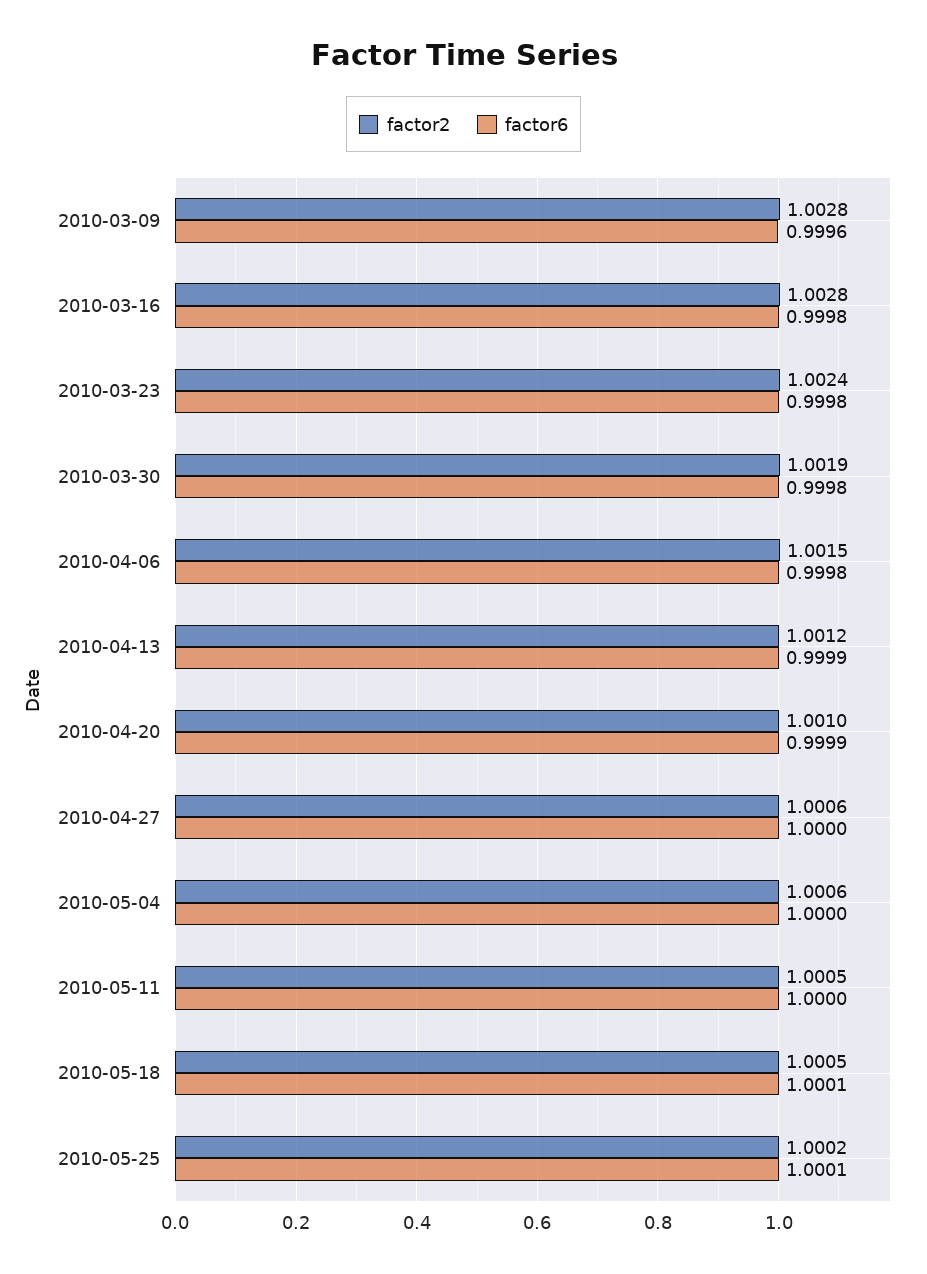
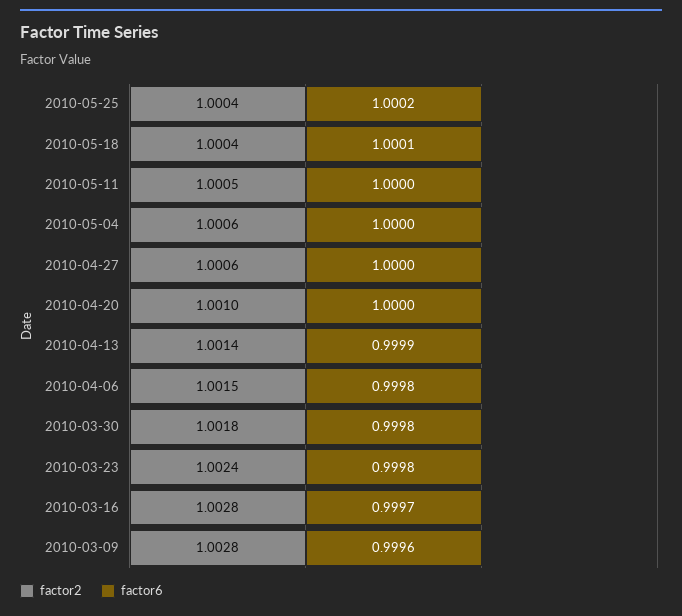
  {
    "factor2": {
      "2010-03-09": 1.0028,
      "2010-03-16": 1.0028,
      "2010-03-23": 1.0024,
-     "2010-03-30": 1.0019,
+     "2010-03-30": 1.0018,
      "2010-04-06": 1.0015,
-     "2010-04-13": 1.0012,
+     "2010-04-13": 1.0014,
      "2010-04-20": 1.001,
      "2010-04-27": 1.0006,
      "2010-05-04": 1.0006,
      "2010-05-11": 1.0005,
-     "2010-05-18": 1.0005,
+     "2010-05-18": 1.0004,
-     "2010-05-25": 1.0002
+     "2010-05-25": 1.0004
    },
    "factor6": {
      "2010-03-09": 0.9996,
-     "2010-03-16": 0.9998,
+     "2010-03-16": 0.9997,
      "2010-03-23": 0.9998,
      "2010-03-30": 0.9998,
      "2010-04-06": 0.9998,
      "2010-04-13": 0.9999,
-     "2010-04-20": 0.9999,
+     "2010-04-20": 1,
      "2010-04-27": 1,
      "2010-05-04": 1,
      "2010-05-11": 1,
      "2010-05-18": 1.0001,
-     "2010-05-25": 1.0001
+     "2010-05-25": 1.0002
    }
  }

